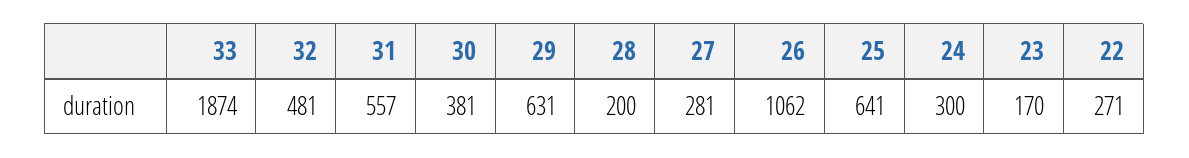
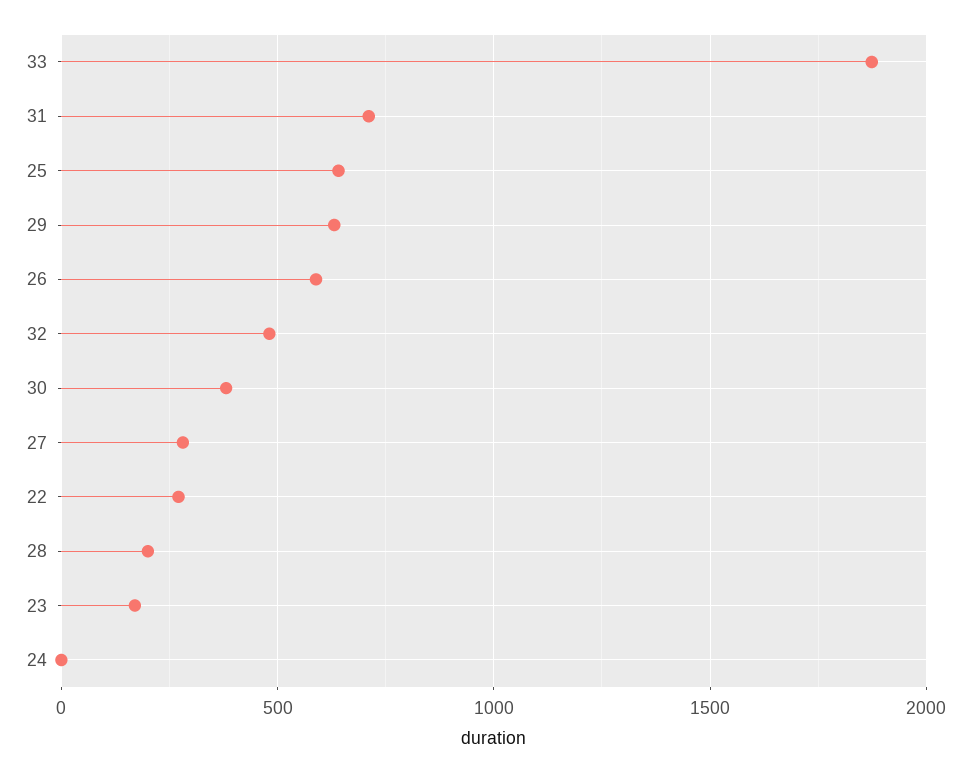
  {
    "33": 1874,
    "32": 481,
-   "31": 557,
+   "31": 700,
    "30": 381,
    "29": 631,
    "28": 200,
    "27": 281,
-   "26": 1062,
+   "26": 600,
    "25": 641,
-   "24": 300,
+   "24": 0,
    "23": 170,
    "22": 271
  }

